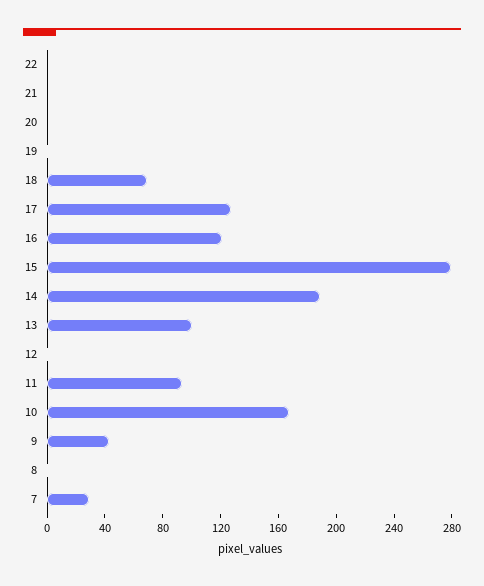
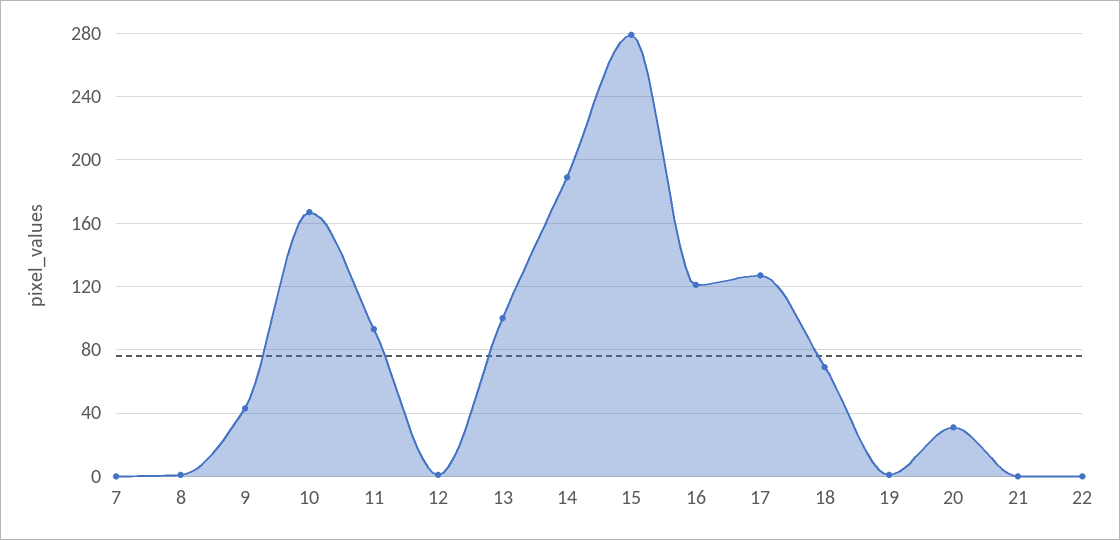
  {
    "22": 0,
    "21": 0,
-   "20": 0,
+   "20": 30,
    "19": 0,
    "18": 70,
    "17": 125,
    "16": 120,
    "15": 280,
    "14": 190,
    "13": 100,
    "12": 0,
    "11": 95,
    "10": 165,
    "9": 45,
    "8": 0,
-   "7": 30
+   "7": 0
  }

